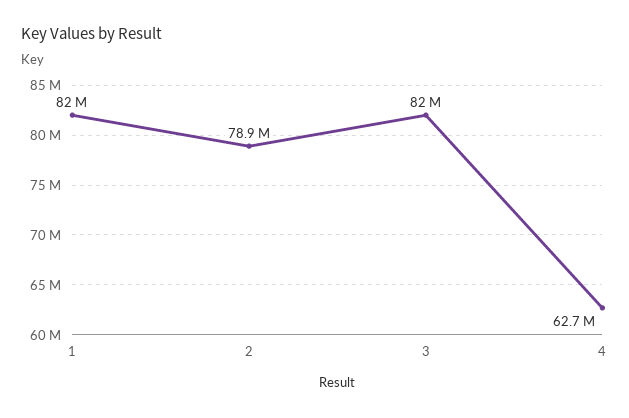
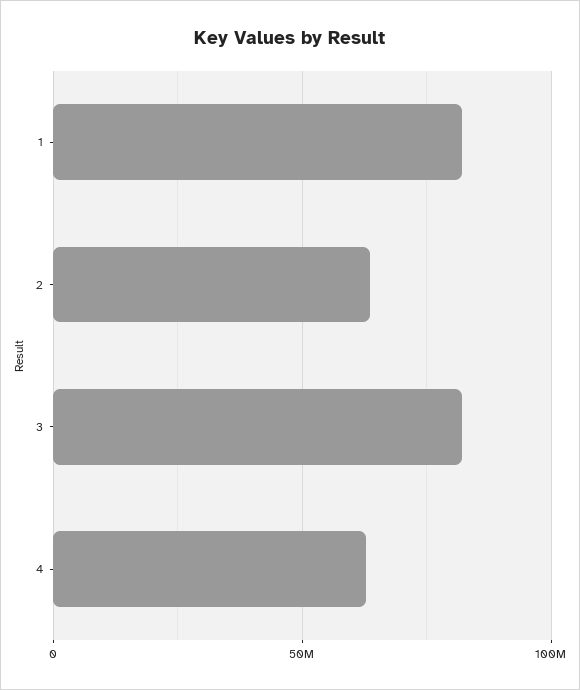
  {
    "1": 82000000,
-   "2": 78900000,
+   "2": 65000000,
    "3": 82000000,
    "4": 62700000
  }

